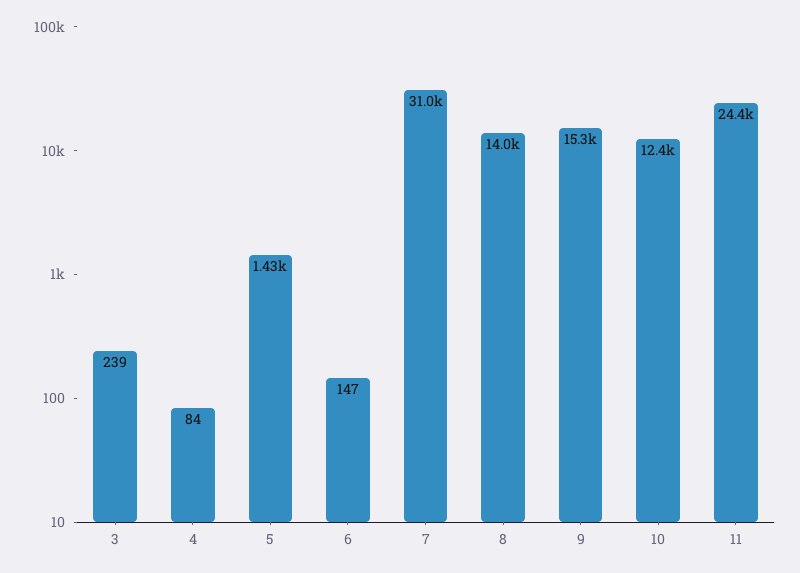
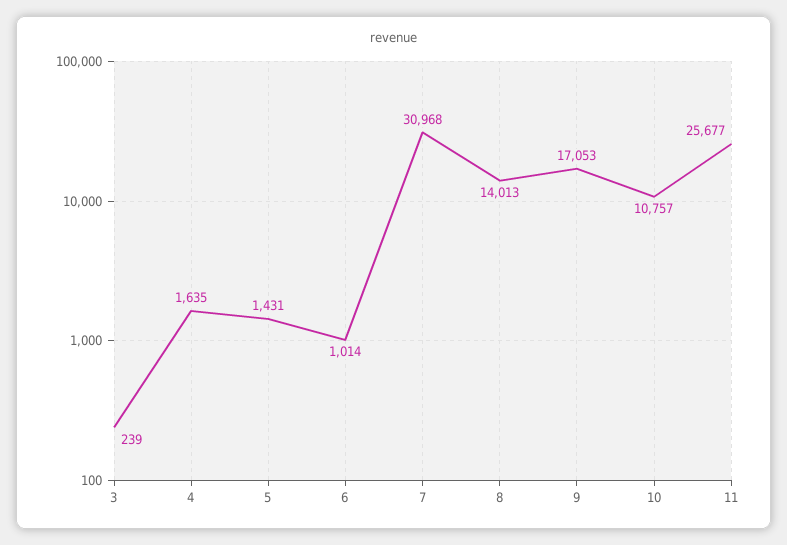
  {
    "3": 239,
-   "4": 84,
+   "4": 1635,
    "5": 1431,
-   "6": 147,
+   "6": 1014,
    "7": 30968,
    "8": 14013,
-   "9": 15300,
+   "9": 17053,
-   "10": 12400,
+   "10": 10757,
-   "11": 24400
+   "11": 25677
  }

